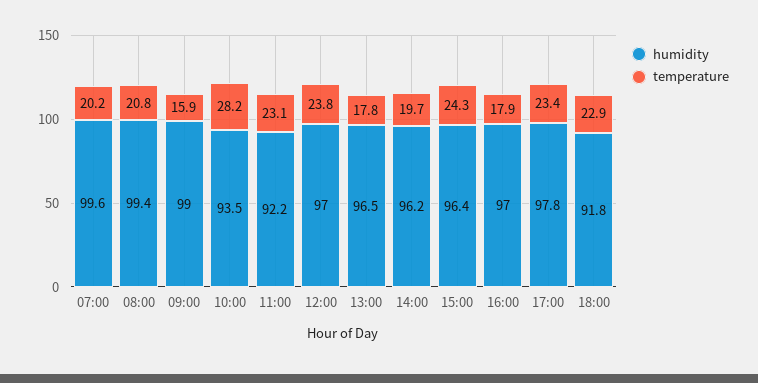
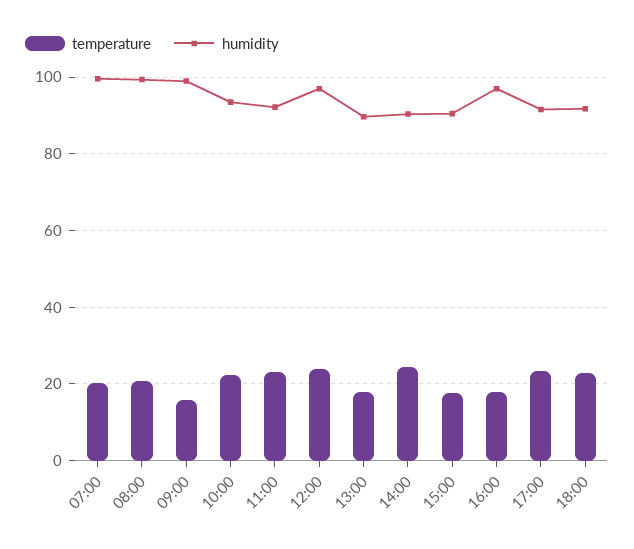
  {
    "humidity": {
      "07:00": 99.6,
      "08:00": 99.4,
      "09:00": 99,
      "10:00": 93.5,
      "11:00": 92.2,
      "12:00": 97,
-     "13:00": 96.5,
+     "13:00": 90,
-     "14:00": 96.2,
+     "14:00": 90,
-     "15:00": 96.4,
+     "15:00": 90,
      "16:00": 97,
-     "17:00": 97.8,
+     "17:00": 92,
      "18:00": 91.8
    },
    "temperature": {
      "07:00": 20.2,
      "08:00": 20.8,
      "09:00": 15.9,
-     "10:00": 28.2,
+     "10:00": 22,
      "11:00": 23.1,
      "12:00": 23.8,
      "13:00": 17.8,
-     "14:00": 19.7,
+     "14:00": 24,
-     "15:00": 24.3,
+     "15:00": 18,
      "16:00": 17.9,
      "17:00": 23.4,
      "18:00": 22.9
    }
  }

